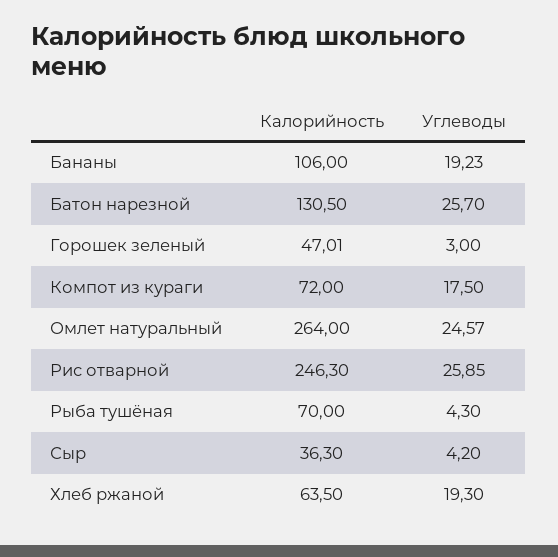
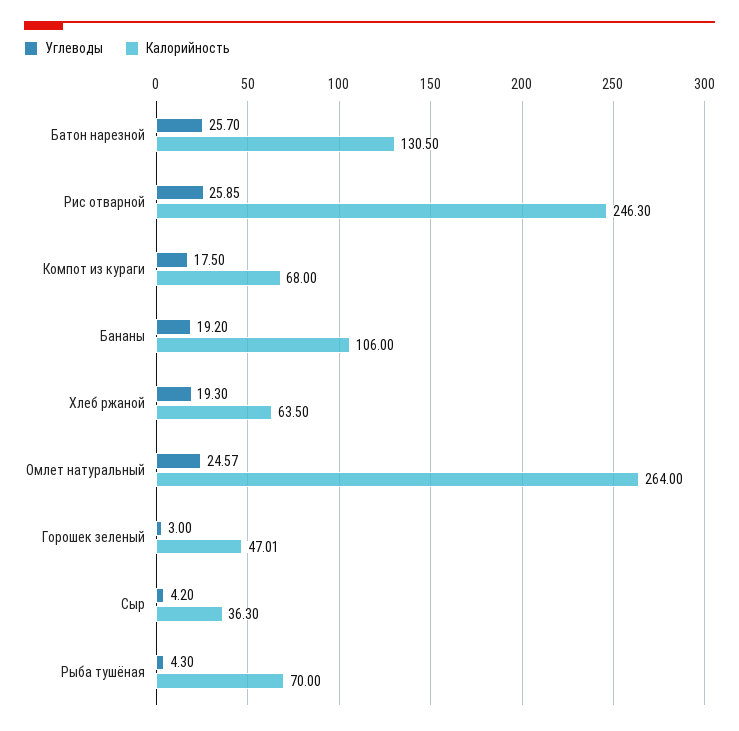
  {
    "Калорийность": {
      "Бананы": 106,
      "Батон нарезной": 130.5,
      "Горошек зеленый": 47.01,
-     "Компот из кураги": 72,
+     "Компот из кураги": 68,
      "Омлет натуральный": 264,
      "Рис отварной": 246.3,
      "Рыба тушёная": 70,
      "Сыр": 36.3,
      "Хлеб ржаной": 63.5
    },
    "Углеводы": {
-     "Бананы": 19.23,
+     "Бананы": 19.2,
      "Батон нарезной": 25.7,
      "Горошек зеленый": 3,
      "Компот из кураги": 17.5,
      "Омлет натуральный": 24.57,
      "Рис отварной": 25.85,
      "Рыба тушёная": 4.3,
      "Сыр": 4.2,
      "Хлеб ржаной": 19.3
    }
  }

